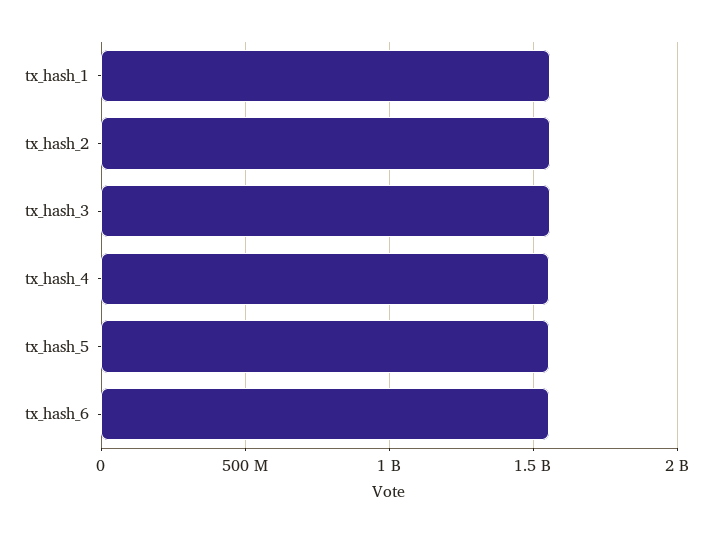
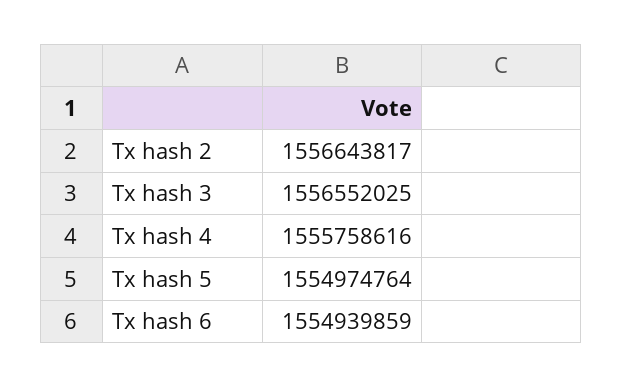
  {
-   "tx_hash_1": 1550000000,
    "tx_hash_2": 1556643817,
    "tx_hash_3": 1556552025,
    "tx_hash_4": 1555758616,
    "tx_hash_5": 1554974764,
    "tx_hash_6": 1554939859
  }

